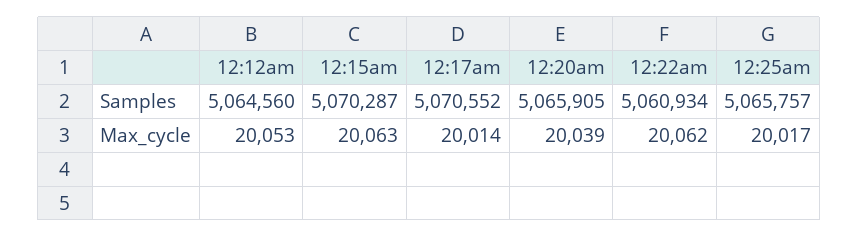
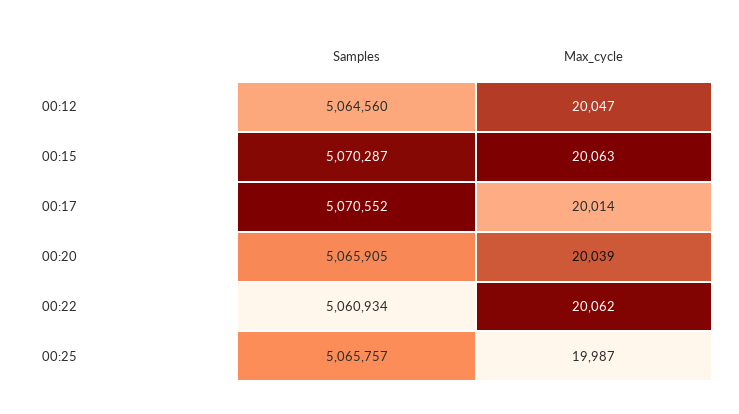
  {
    "12:12am": {
      "Samples": 5064560,
-     "Max_cycle": 20053
+     "Max_cycle": 20047
    },
    "12:15am": {
      "Samples": 5070287,
      "Max_cycle": 20063
    },
    "12:17am": {
      "Samples": 5070552,
      "Max_cycle": 20014
    },
    "12:20am": {
      "Samples": 5065905,
      "Max_cycle": 20039
    },
    "12:22am": {
      "Samples": 5060934,
      "Max_cycle": 20062
    },
    "12:25am": {
      "Samples": 5065757,
-     "Max_cycle": 20017
+     "Max_cycle": 19987
    }
  }

